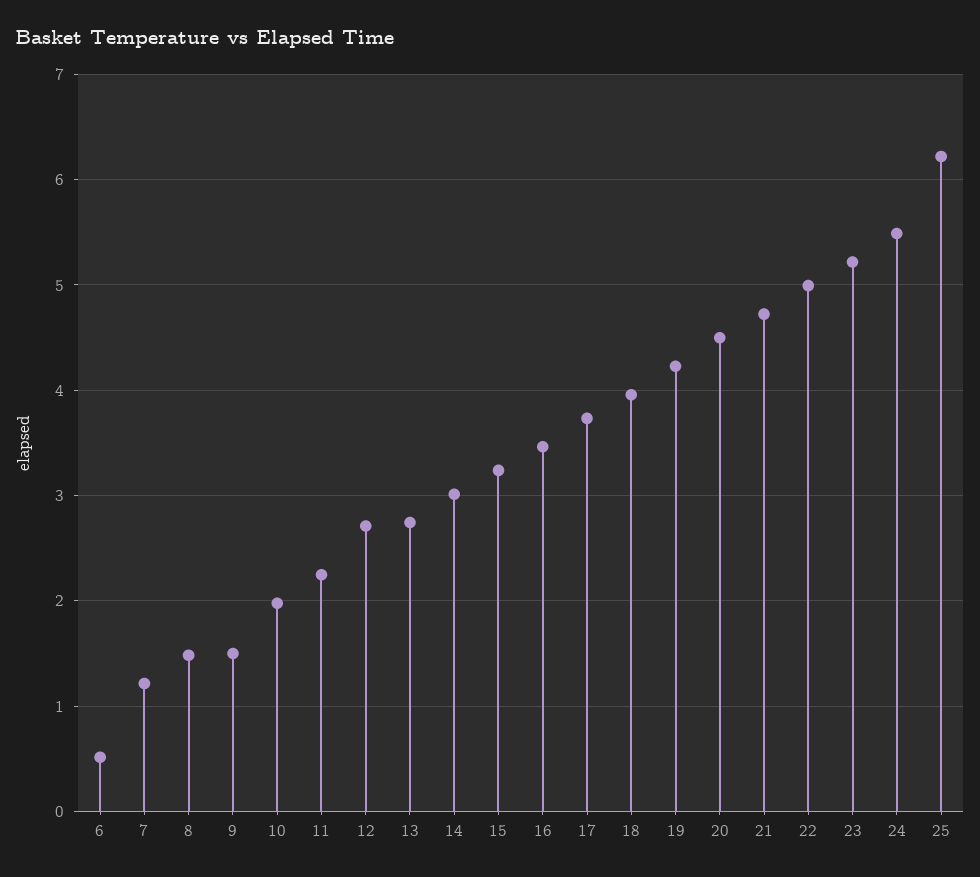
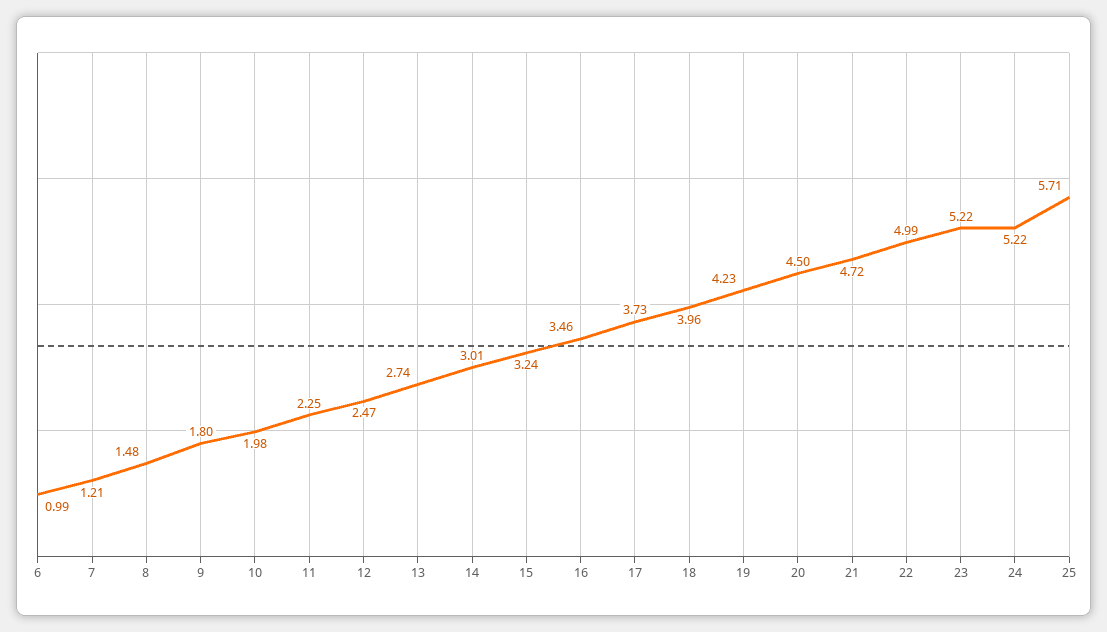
  {
-   "6": 0.5,
+   "6": 0.99,
    "7": 1.21,
    "8": 1.48,
-   "9": 1.5,
+   "9": 1.8,
    "10": 1.98,
    "11": 2.25,
-   "12": 2.7,
+   "12": 2.47,
    "13": 2.74,
    "14": 3.01,
    "15": 3.24,
    "16": 3.46,
    "17": 3.73,
    "18": 3.96,
    "19": 4.23,
    "20": 4.5,
    "21": 4.72,
    "22": 4.99,
    "23": 5.22,
-   "24": 5.5,
+   "24": 5.22,
-   "25": 6.2
+   "25": 5.71
  }

